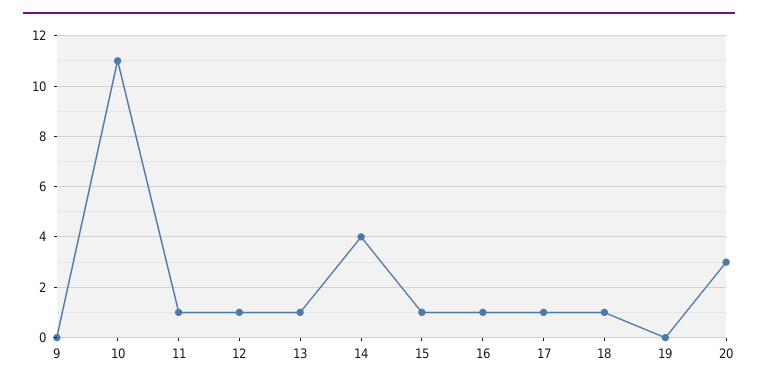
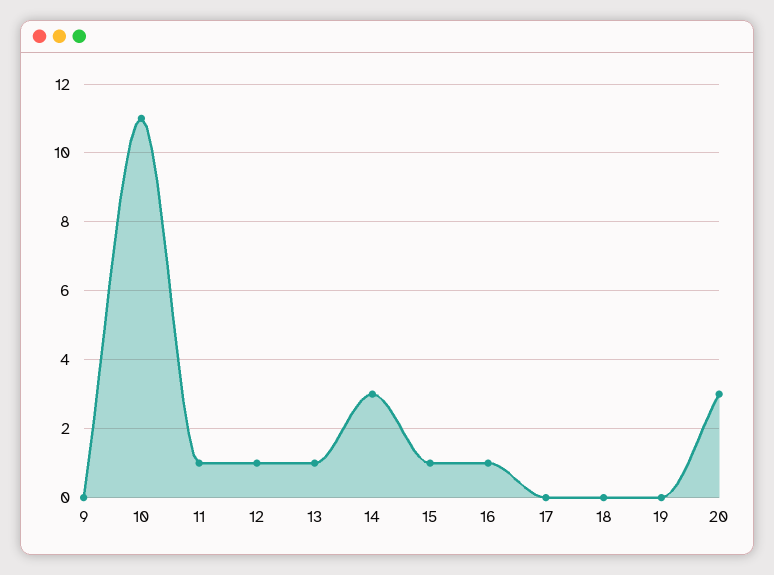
  {
    "9": 0,
    "10": 11,
    "11": 1,
    "12": 1,
    "13": 1,
-   "14": 4,
+   "14": 3,
    "15": 1,
    "16": 1,
-   "17": 1,
+   "17": 0,
-   "18": 1,
+   "18": 0,
    "19": 0,
    "20": 3
  }

